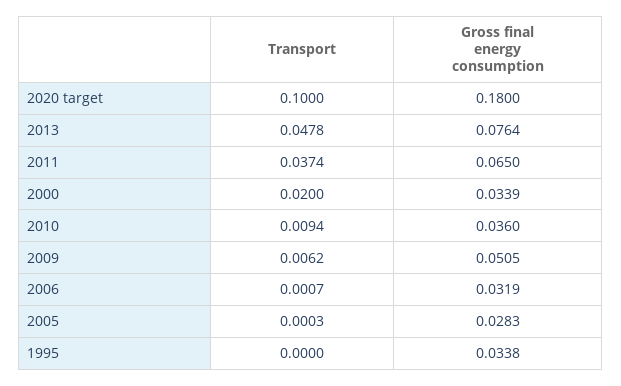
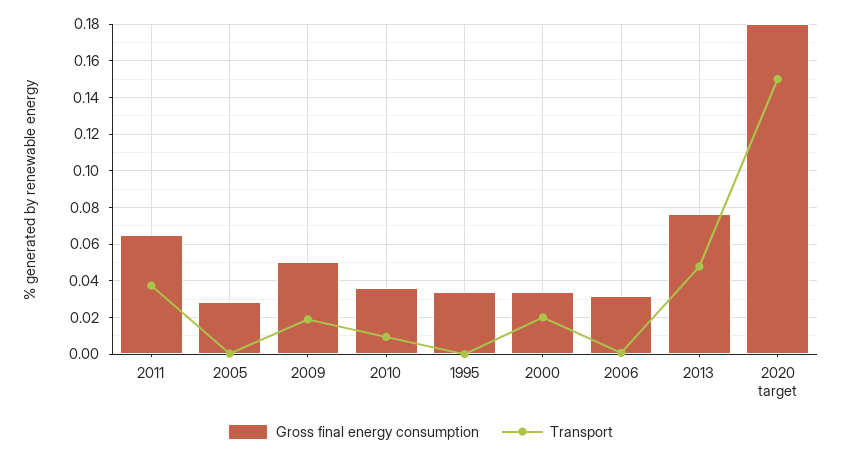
  {
    "Transport": {
-     "2020 target": 0.1,
+     "2020 target": 0.15,
      "2013": 0.0478,
      "2011": 0.0374,
      "2000": 0.02,
      "2010": 0.0094,
-     "2009": 0.0062,
+     "2009": 0.02,
      "2006": 0.0007,
      "2005": 0.0003,
      "1995": 0
    },
    "Gross final energy consumption": {
      "2020 target": 0.18,
      "2013": 0.0764,
      "2011": 0.065,
      "2000": 0.0339,
      "2010": 0.036,
      "2009": 0.0505,
      "2006": 0.0319,
      "2005": 0.0283,
      "1995": 0.0338
    }
  }

